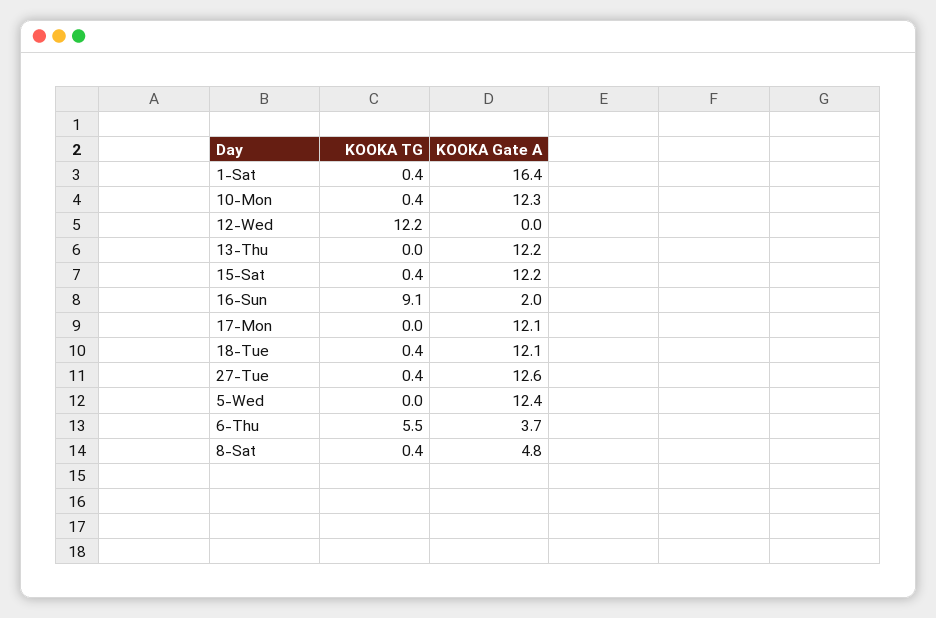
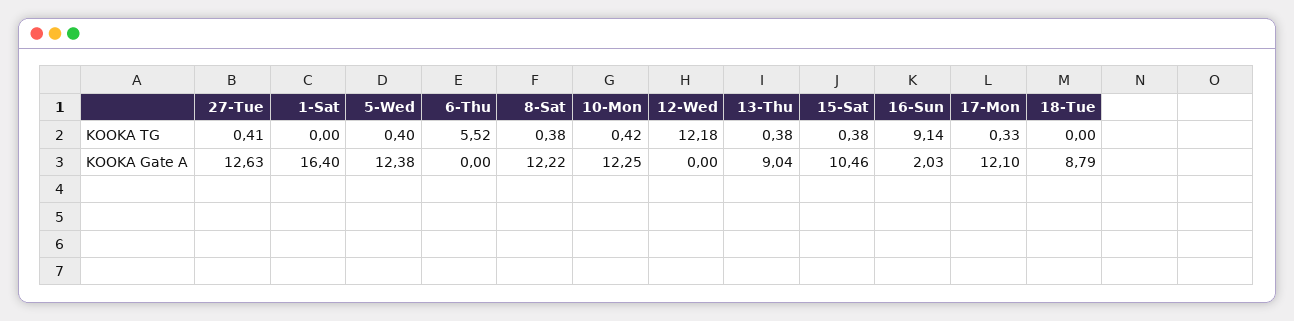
  {
    "KOOKA TG": {
-     "1-Sat": 0.4,
+     "1-Sat": 0,
      "10-Mon": 0.42,
      "12-Wed": 12.18,
-     "13-Thu": 0,
+     "13-Thu": 0.38,
      "15-Sat": 0.38,
      "16-Sun": 9.14,
-     "17-Mon": 0,
+     "17-Mon": 0.33,
-     "18-Tue": 0.4,
+     "18-Tue": 0,
      "27-Tue": 0.41,
-     "5-Wed": 0,
+     "5-Wed": 0.4,
      "6-Thu": 5.52,
      "8-Sat": 0.38
    },
    "KOOKA Gate A": {
      "1-Sat": 16.4,
      "10-Mon": 12.25,
      "12-Wed": 0,
-     "13-Thu": 12.2,
+     "13-Thu": 9.04,
-     "15-Sat": 12.2,
+     "15-Sat": 10.46,
      "16-Sun": 2.03,
      "17-Mon": 12.1,
-     "18-Tue": 12.1,
+     "18-Tue": 8.79,
      "27-Tue": 12.63,
      "5-Wed": 12.38,
-     "6-Thu": 3.7,
+     "6-Thu": 0,
-     "8-Sat": 4.8
+     "8-Sat": 12.22
    }
  }

